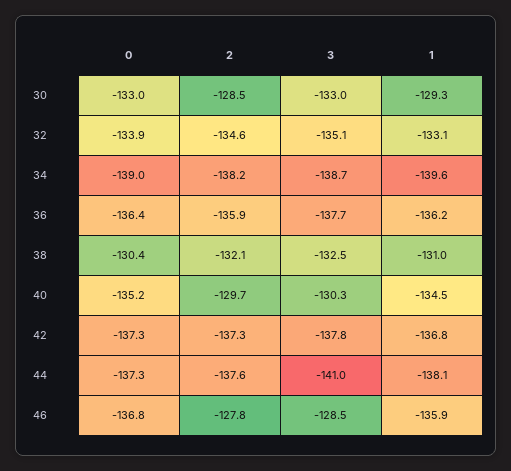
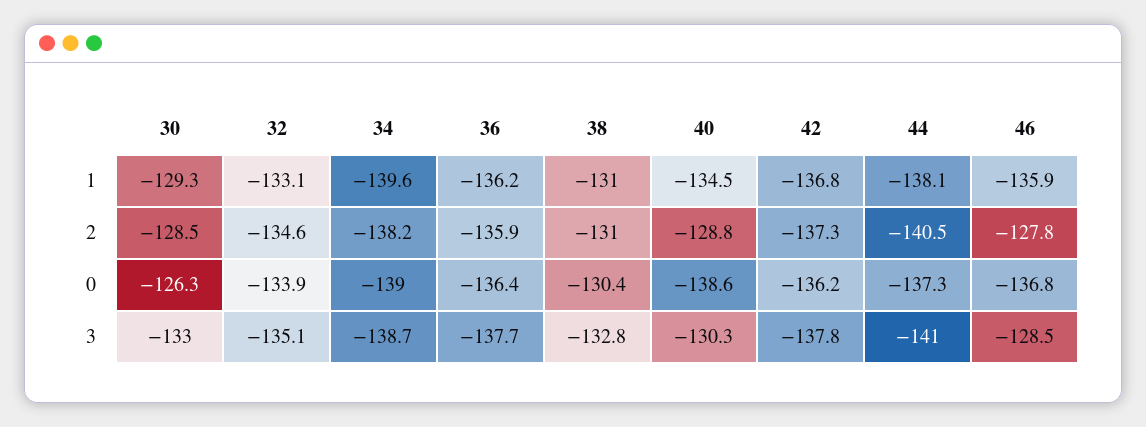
  {
    "0": {
-     "30": -133,
+     "30": -126.3,
      "32": -133.9,
      "34": -139,
      "36": -136.4,
      "38": -130.4,
-     "40": -135.2,
+     "40": -138.6,
-     "42": -137.3,
+     "42": -136.2,
      "44": -137.3,
      "46": -136.8
    },
    "2": {
      "30": -128.5,
      "32": -134.6,
      "34": -138.2,
      "36": -135.9,
-     "38": -132.1,
+     "38": -131,
-     "40": -129.7,
+     "40": -128.8,
      "42": -137.3,
-     "44": -137.6,
+     "44": -140.5,
      "46": -127.8
    },
    "3": {
      "30": -133,
      "32": -135.1,
      "34": -138.7,
      "36": -137.7,
-     "38": -132.5,
+     "38": -132.8,
      "40": -130.3,
      "42": -137.8,
      "44": -141,
      "46": -128.5
    },
    "1": {
      "30": -129.3,
      "32": -133.1,
      "34": -139.6,
      "36": -136.2,
      "38": -131,
      "40": -134.5,
      "42": -136.8,
      "44": -138.1,
      "46": -135.9
    }
  }

